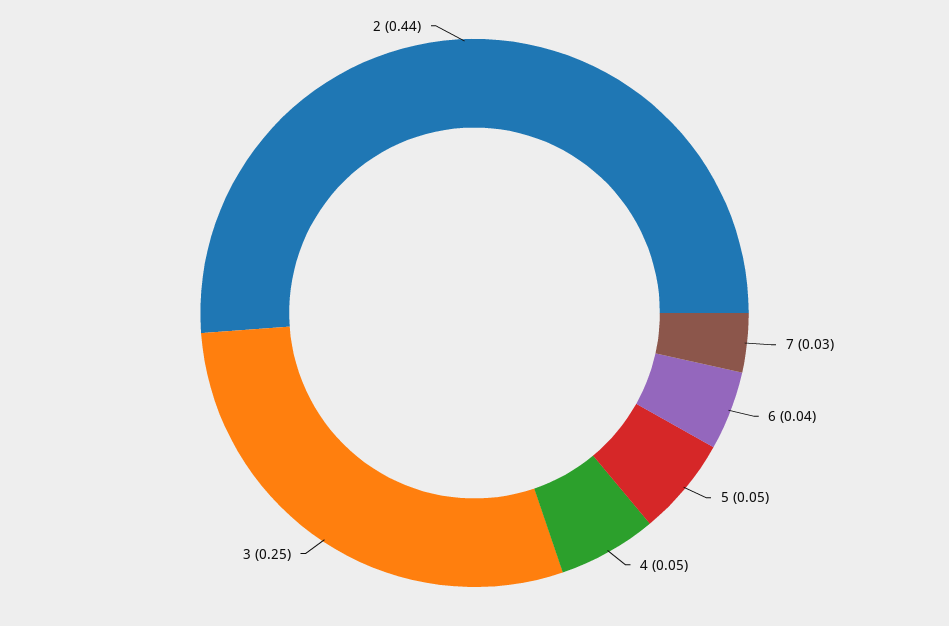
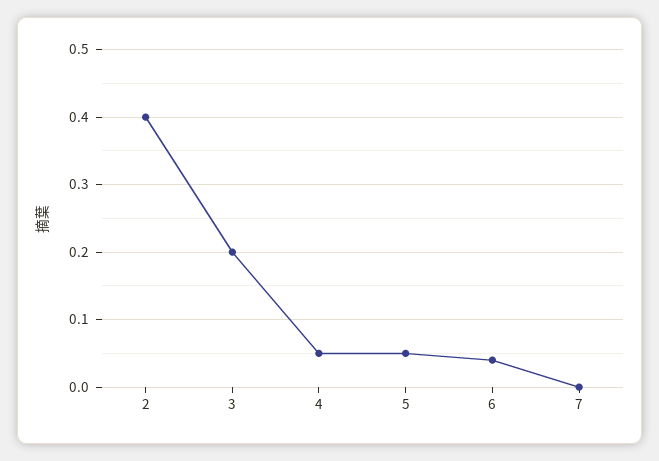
  {
-   "7": 0.03,
+   "7": 0,
    "6": 0.04,
    "5": 0.05,
    "4": 0.05,
-   "3": 0.25,
+   "3": 0.2,
-   "2": 0.44
+   "2": 0.4
  }

